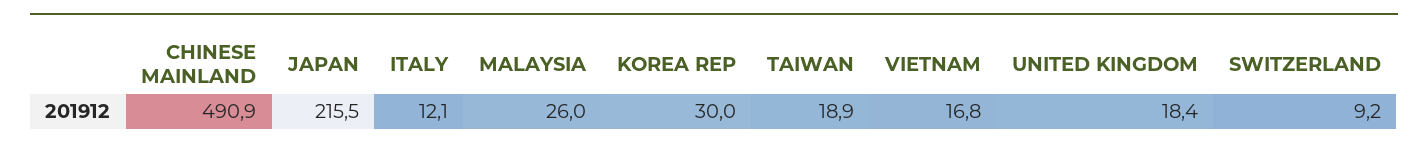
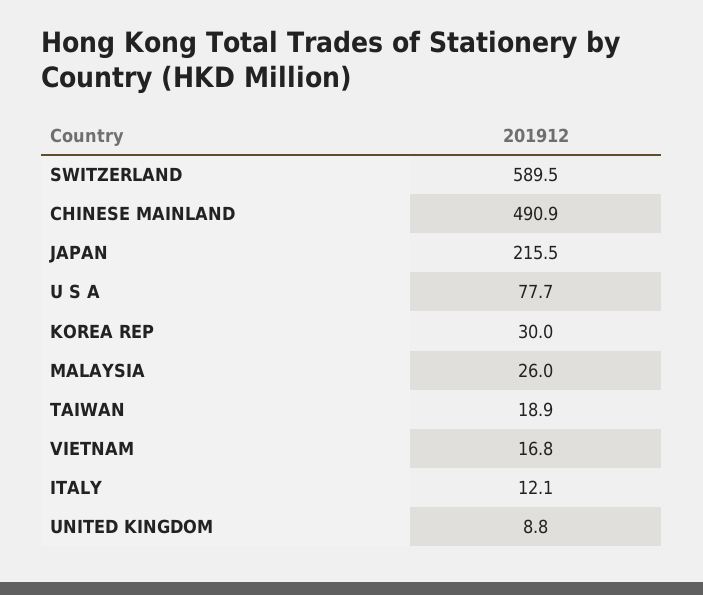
  {
    "CHINESE MAINLAND": 490.9,
    "JAPAN": 215.5,
    "ITALY": 12.1,
    "MALAYSIA": 26,
    "KOREA REP": 30,
    "TAIWAN": 18.9,
    "VIETNAM": 16.8,
-   "UNITED KINGDOM": 18.4,
+   "UNITED KINGDOM": 8.8,
-   "SWITZERLAND": 9.2
+   "SWITZERLAND": 589.5,
+   "U S A": 77.7
  }

